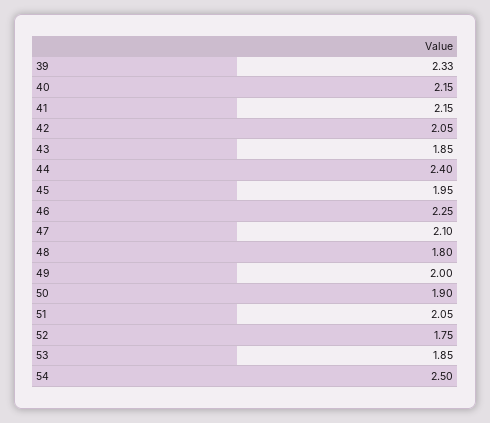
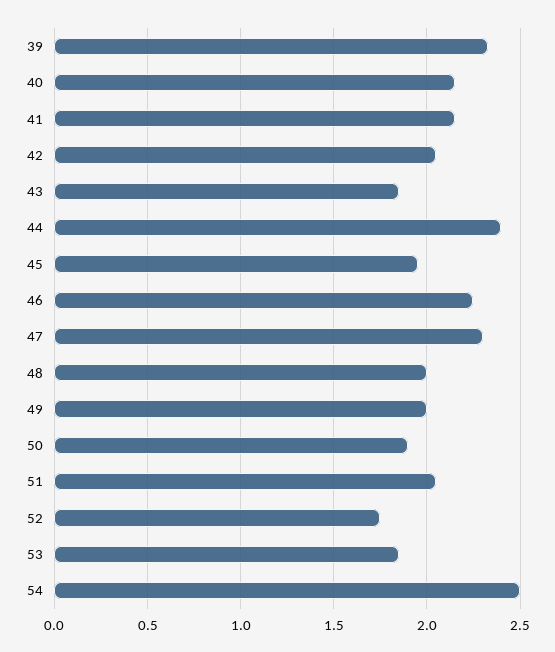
  {
    "39": 2.33,
    "40": 2.15,
    "41": 2.15,
    "42": 2.05,
    "43": 1.85,
    "44": 2.4,
    "45": 1.95,
    "46": 2.25,
-   "47": 2.1,
+   "47": 2.3,
-   "48": 1.8,
+   "48": 2,
    "49": 2,
    "50": 1.9,
    "51": 2.05,
    "52": 1.75,
    "53": 1.85,
    "54": 2.5
  }

